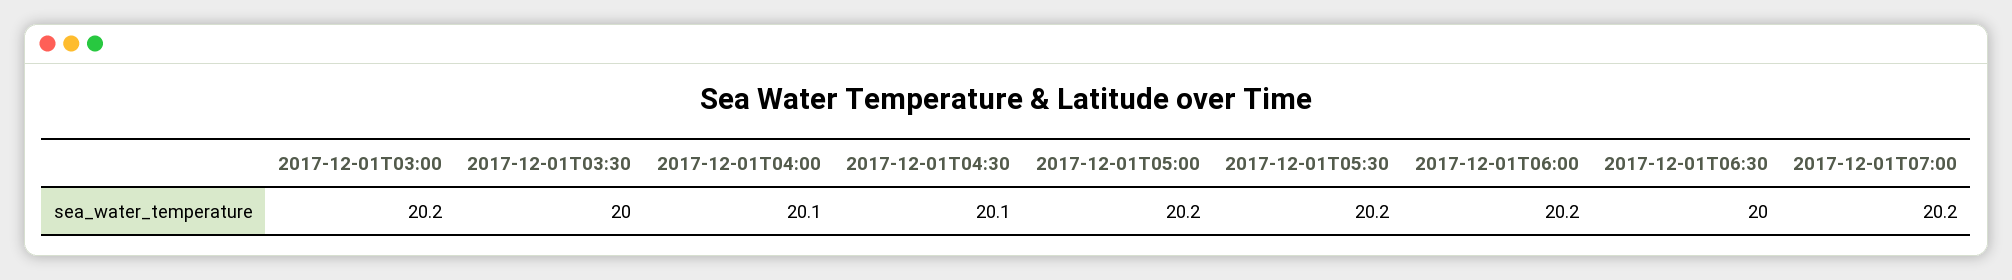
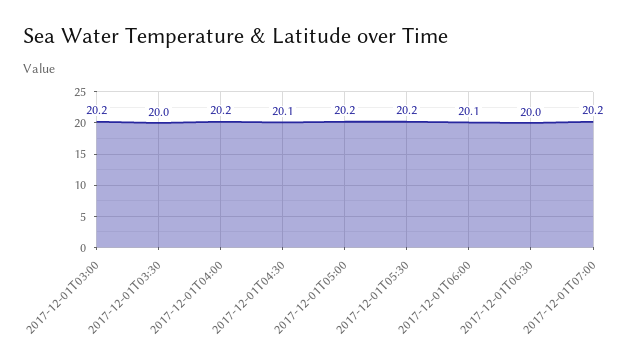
  {
    "2017-12-01T03:00": 20.2,
    "2017-12-01T03:30": 20,
-   "2017-12-01T04:00": 20.1,
+   "2017-12-01T04:00": 20.2,
    "2017-12-01T04:30": 20.1,
    "2017-12-01T05:00": 20.2,
    "2017-12-01T05:30": 20.2,
-   "2017-12-01T06:00": 20.2,
+   "2017-12-01T06:00": 20.1,
    "2017-12-01T06:30": 20,
    "2017-12-01T07:00": 20.2
  }

